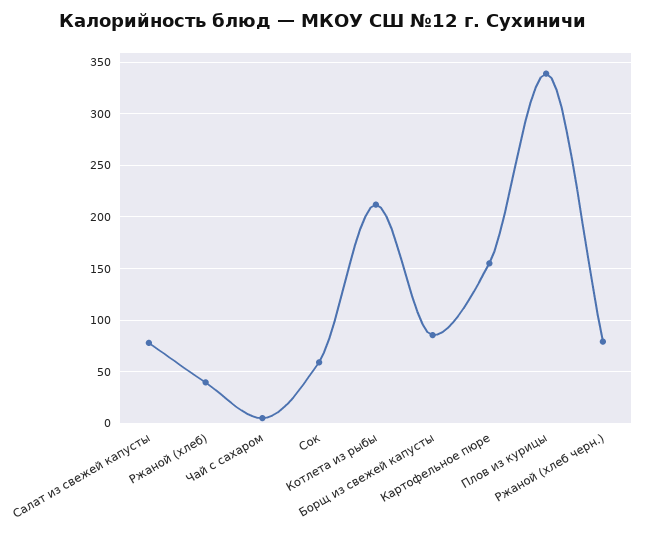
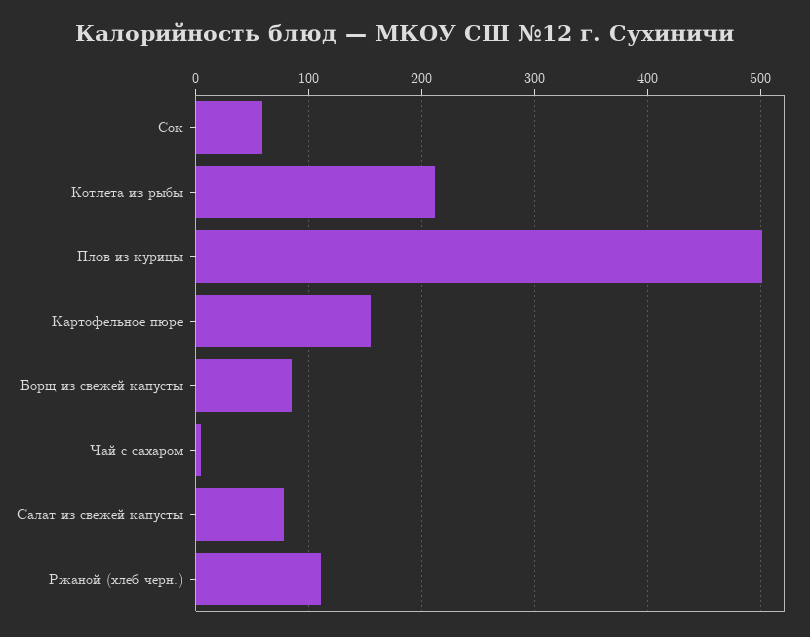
  {
    "Салат из свежей капусты": 80,
-   "Ржаной (хлеб)": 40,
    "Чай с сахаром": 10,
    "Сок": 60,
    "Котлета из рыбы": 210,
    "Борщ из свежей капусты": 90,
    "Картофельное пюре": 160,
-   "Плов из курицы": 340,
+   "Плов из курицы": 500,
-   "Ржаной (хлеб черн.)": 80
+   "Ржаной (хлеб черн.)": 110
  }

